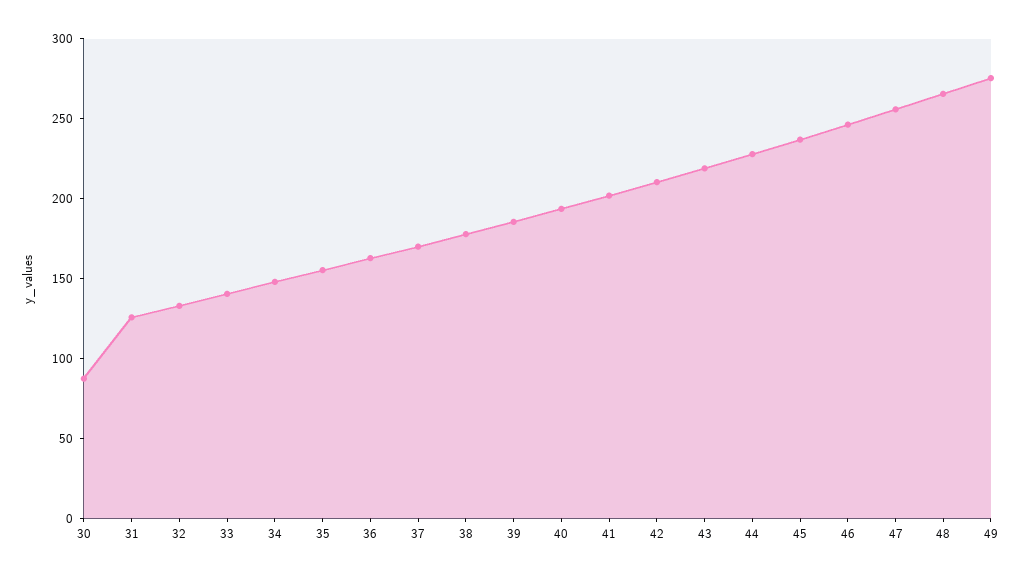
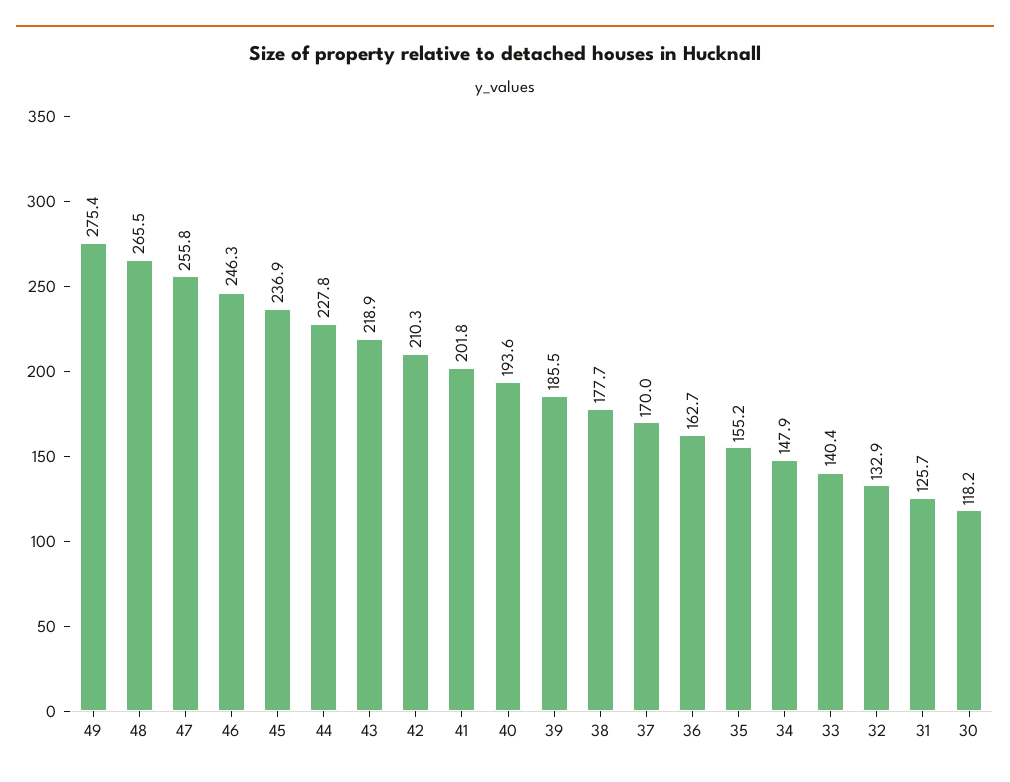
  {
-   "30": 90,
+   "30": 118.2,
    "31": 125.7,
    "32": 132.9,
    "33": 140.4,
    "34": 147.9,
    "35": 155.2,
    "36": 162.7,
    "37": 170,
    "38": 177.7,
    "39": 185.5,
    "40": 193.6,
    "41": 201.8,
    "42": 210.3,
    "43": 218.9,
    "44": 227.8,
    "45": 236.9,
    "46": 246.3,
    "47": 255.8,
    "48": 265.5,
    "49": 275.4
  }

